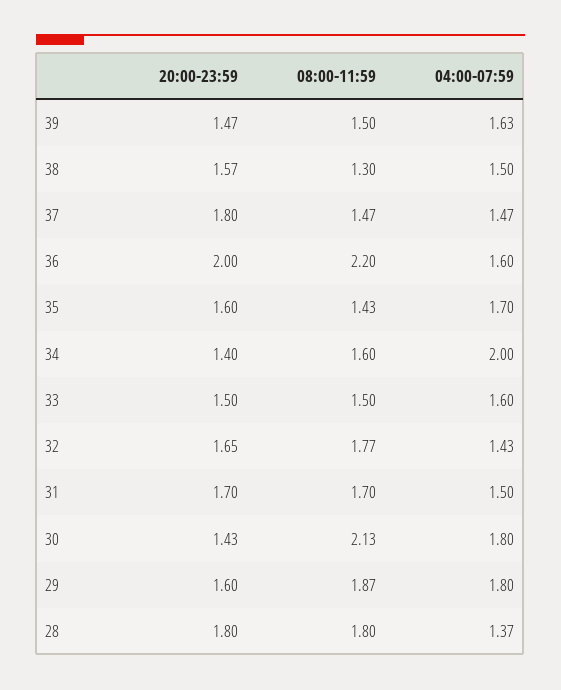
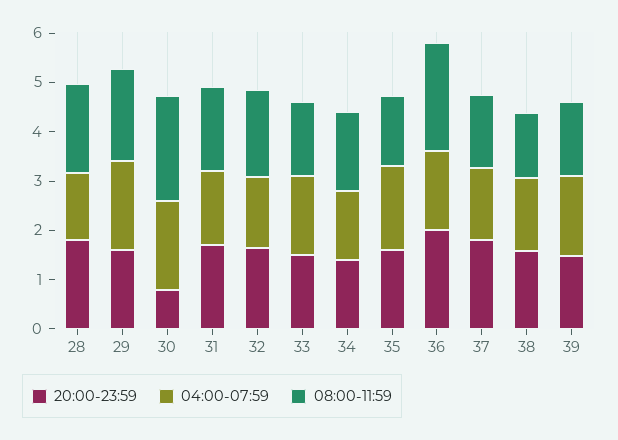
  {
    "20:00-23:59": {
      "39": 1.47,
      "38": 1.57,
      "37": 1.8,
      "36": 2,
      "35": 1.6,
      "34": 1.4,
      "33": 1.5,
      "32": 1.65,
      "31": 1.7,
-     "30": 1.43,
+     "30": 0.8,
      "29": 1.6,
      "28": 1.8
    },
    "08:00-11:59": {
      "39": 1.5,
      "38": 1.3,
      "37": 1.47,
      "36": 2.2,
      "35": 1.43,
      "34": 1.6,
      "33": 1.5,
      "32": 1.77,
      "31": 1.7,
      "30": 2.13,
      "29": 1.87,
      "28": 1.8
    },
    "04:00-07:59": {
      "39": 1.63,
      "38": 1.5,
      "37": 1.47,
      "36": 1.6,
      "35": 1.7,
-     "34": 2,
+     "34": 1.4,
      "33": 1.6,
      "32": 1.43,
      "31": 1.5,
      "30": 1.8,
      "29": 1.8,
      "28": 1.37
    }
  }

